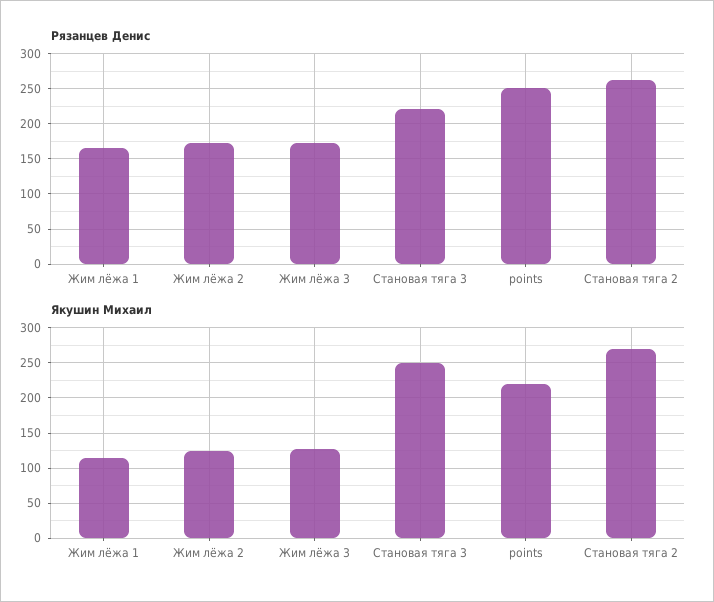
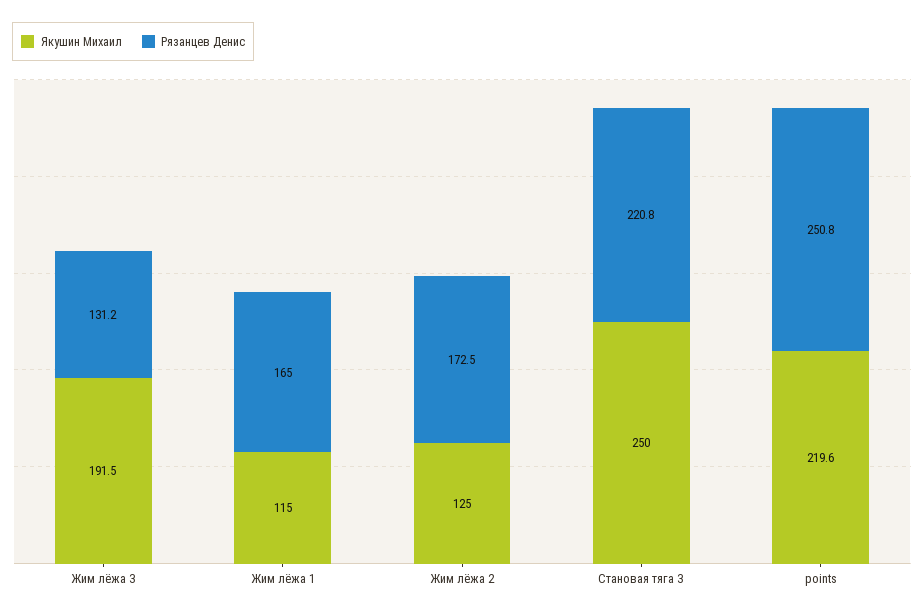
  {
    "Рязанцев Денис": {
      "Жим лёжа 1": 165,
      "Жим лёжа 2": 172.5,
-     "Жим лёжа 3": 170,
+     "Жим лёжа 3": 131.2,
      "Становая тяга 3": 220.8,
-     "points": 250.8,
+     "points": 250.8
-     "Становая тяга 2": 260
    },
    "Якушин Михаил": {
      "Жим лёжа 1": 115,
      "Жим лёжа 2": 125,
-     "Жим лёжа 3": 130,
+     "Жим лёжа 3": 191.5,
      "Становая тяга 3": 250,
-     "points": 219.6,
+     "points": 219.6
-     "Становая тяга 2": 270
    }
  }

